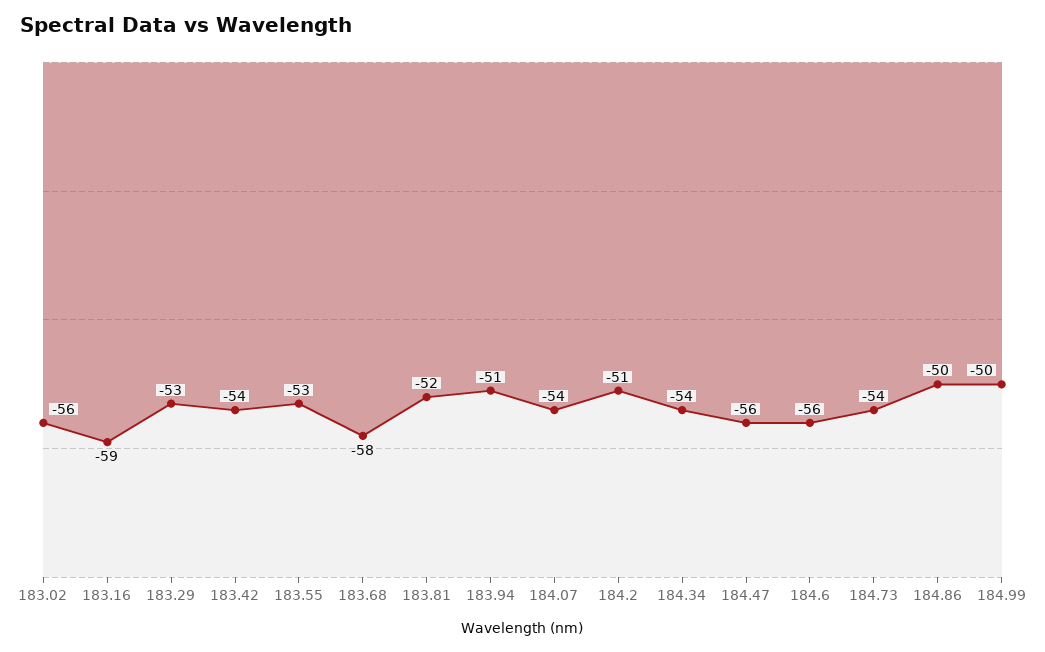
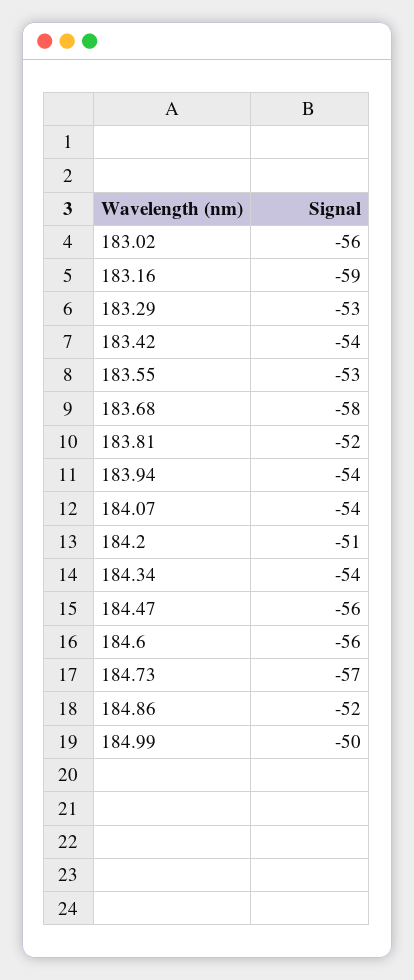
  {
    "183.02": -56,
    "183.16": -59,
    "183.29": -53,
    "183.42": -54,
    "183.55": -53,
    "183.68": -58,
    "183.81": -52,
-   "183.94": -51,
+   "183.94": -54,
    "184.07": -54,
    "184.2": -51,
    "184.34": -54,
    "184.47": -56,
    "184.6": -56,
-   "184.73": -54,
+   "184.73": -57,
-   "184.86": -50,
+   "184.86": -52,
    "184.99": -50
  }

